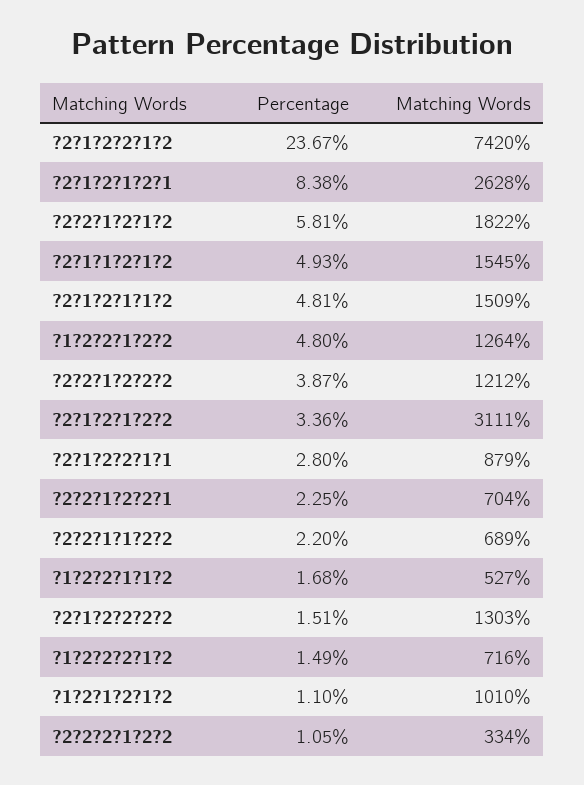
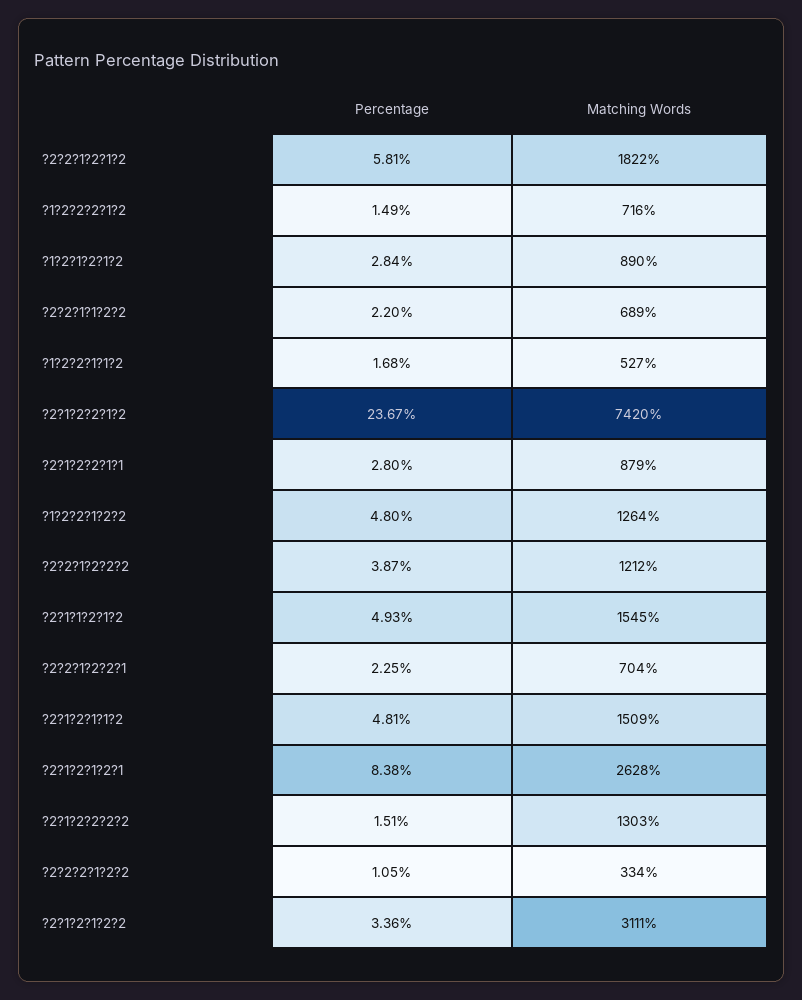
  {
    "Percentage": {
      "?2?1?2?2?1?2": 23.67,
      "?2?1?2?1?2?1": 8.38,
      "?2?2?1?2?1?2": 5.81,
      "?2?1?1?2?1?2": 4.93,
      "?2?1?2?1?1?2": 4.81,
      "?1?2?2?1?2?2": 4.8,
      "?2?2?1?2?2?2": 3.87,
      "?2?1?2?1?2?2": 3.36,
      "?2?1?2?2?1?1": 2.8,
      "?2?2?1?2?2?1": 2.25,
      "?2?2?1?1?2?2": 2.2,
      "?1?2?2?1?1?2": 1.68,
      "?2?1?2?2?2?2": 1.51,
      "?1?2?2?2?1?2": 1.49,
-     "?1?2?1?2?1?2": 1.1,
+     "?1?2?1?2?1?2": 2.84,
      "?2?2?2?1?2?2": 1.05
    },
    "Matching Words": {
      "?2?1?2?2?1?2": 7420,
      "?2?1?2?1?2?1": 2628,
      "?2?2?1?2?1?2": 1822,
      "?2?1?1?2?1?2": 1545,
      "?2?1?2?1?1?2": 1509,
      "?1?2?2?1?2?2": 1264,
      "?2?2?1?2?2?2": 1212,
      "?2?1?2?1?2?2": 3111,
      "?2?1?2?2?1?1": 879,
      "?2?2?1?2?2?1": 704,
      "?2?2?1?1?2?2": 689,
      "?1?2?2?1?1?2": 527,
      "?2?1?2?2?2?2": 1303,
      "?1?2?2?2?1?2": 716,
-     "?1?2?1?2?1?2": 1010,
+     "?1?2?1?2?1?2": 890,
      "?2?2?2?1?2?2": 334
    }
  }

